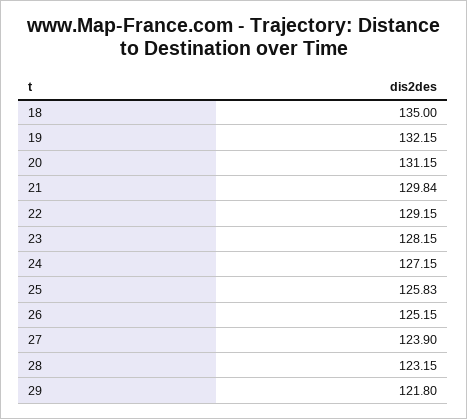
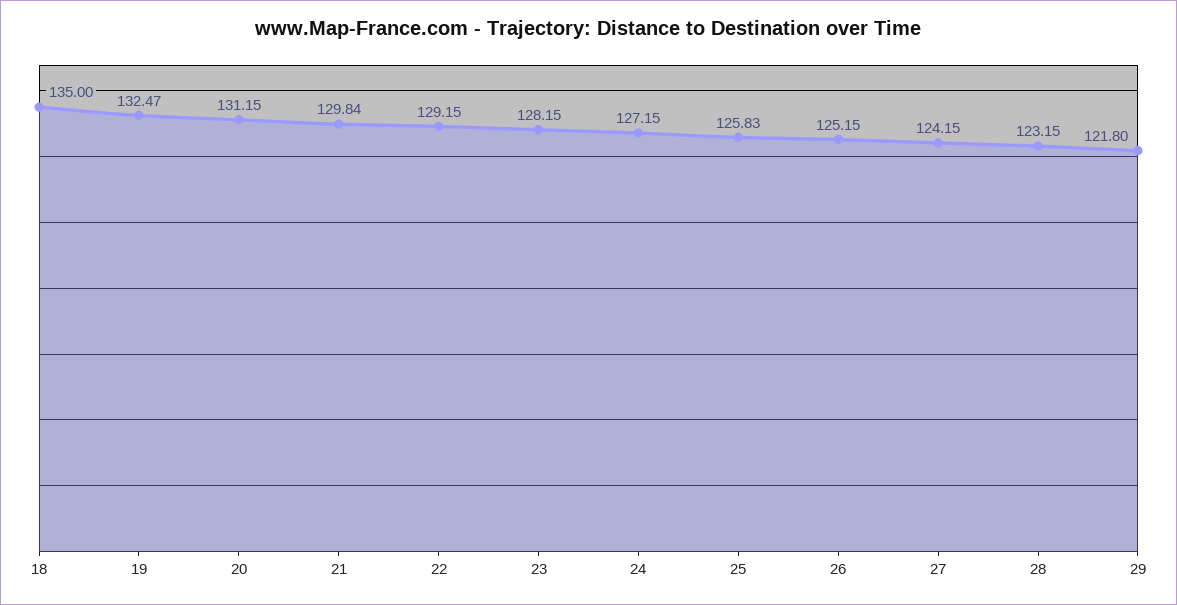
  {
    "18": 135,
-   "19": 132.15,
+   "19": 132.47,
    "20": 131.15,
    "21": 129.84,
    "22": 129.15,
    "23": 128.15,
    "24": 127.15,
    "25": 125.83,
    "26": 125.15,
-   "27": 123.9,
+   "27": 124.15,
    "28": 123.15,
    "29": 121.8
  }

